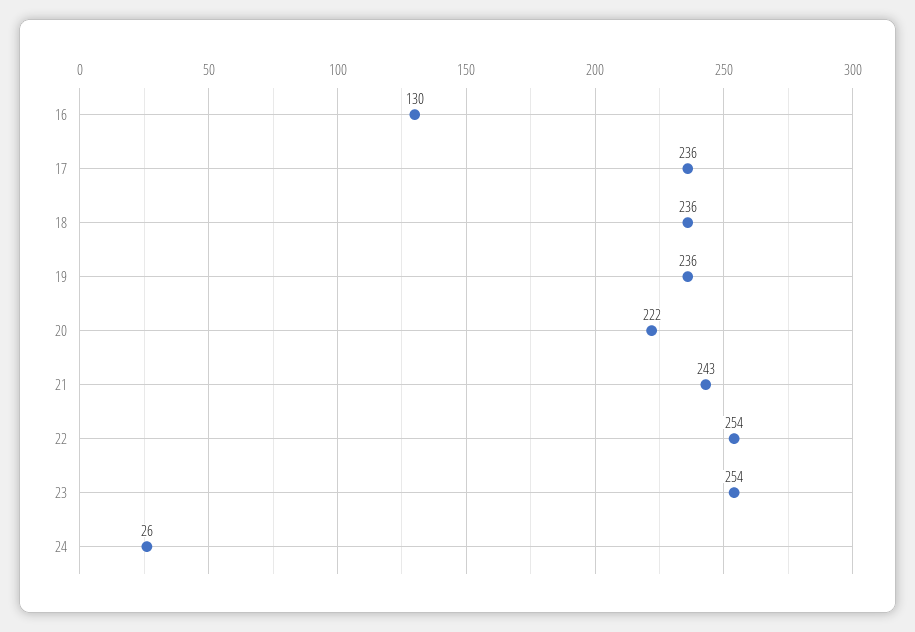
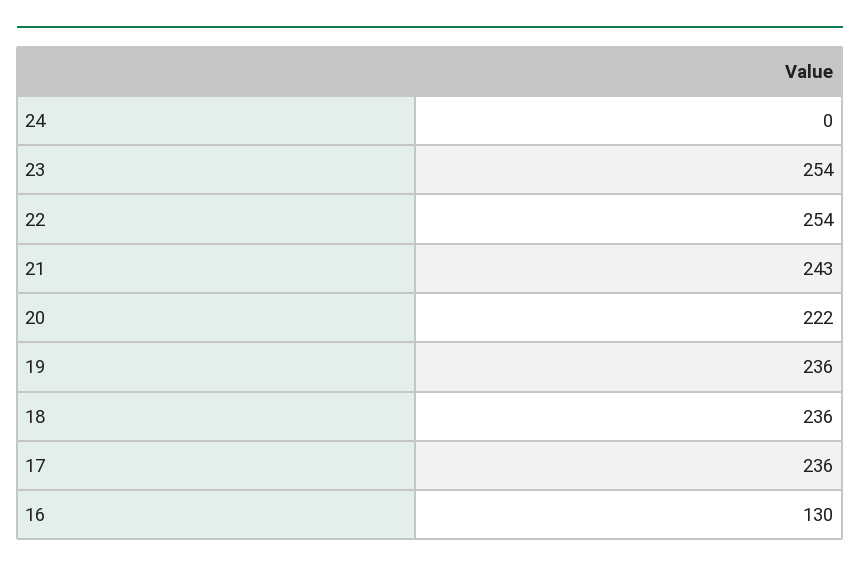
  {
    "16": 130,
    "17": 236,
    "18": 236,
    "19": 236,
    "20": 222,
    "21": 243,
    "22": 254,
    "23": 254,
-   "24": 26
+   "24": 0
  }

